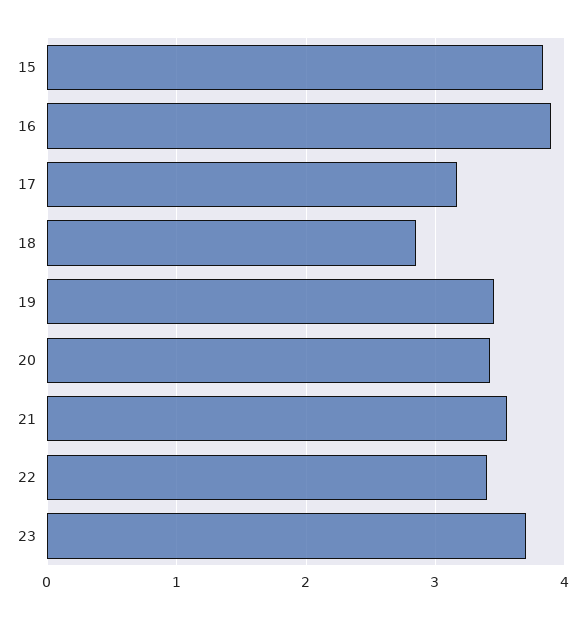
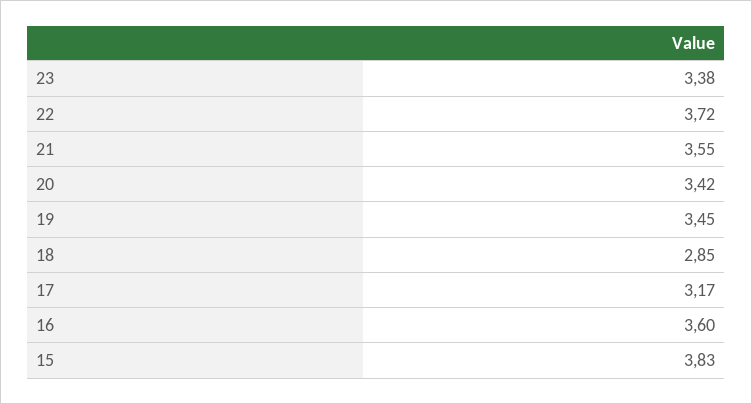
  {
    "15": 3.83,
-   "16": 3.9,
+   "16": 3.6,
    "17": 3.17,
    "18": 2.85,
    "19": 3.45,
    "20": 3.42,
    "21": 3.55,
-   "22": 3.4,
+   "22": 3.72,
-   "23": 3.7
+   "23": 3.38
  }

